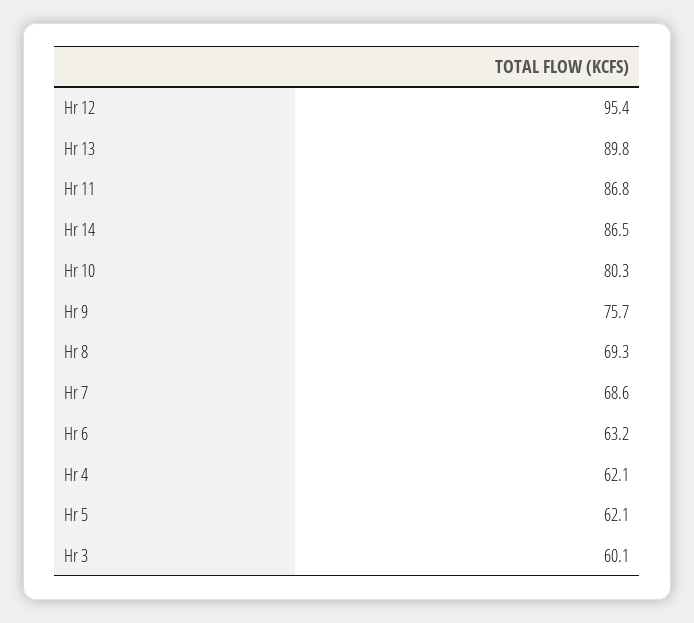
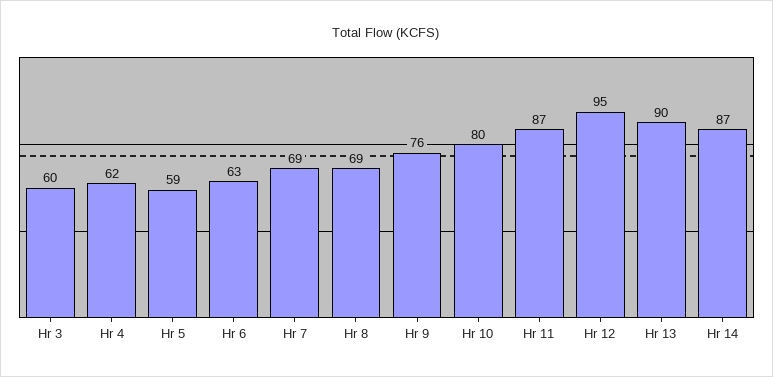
  {
    "Hr 12": 95.4,
    "Hr 13": 89.8,
    "Hr 11": 86.8,
    "Hr 14": 86.5,
    "Hr 10": 80.3,
    "Hr 9": 75.7,
    "Hr 8": 69.3,
    "Hr 7": 68.6,
    "Hr 6": 63.2,
    "Hr 4": 62.1,
-   "Hr 5": 62.1,
+   "Hr 5": 59,
    "Hr 3": 60.1
  }

